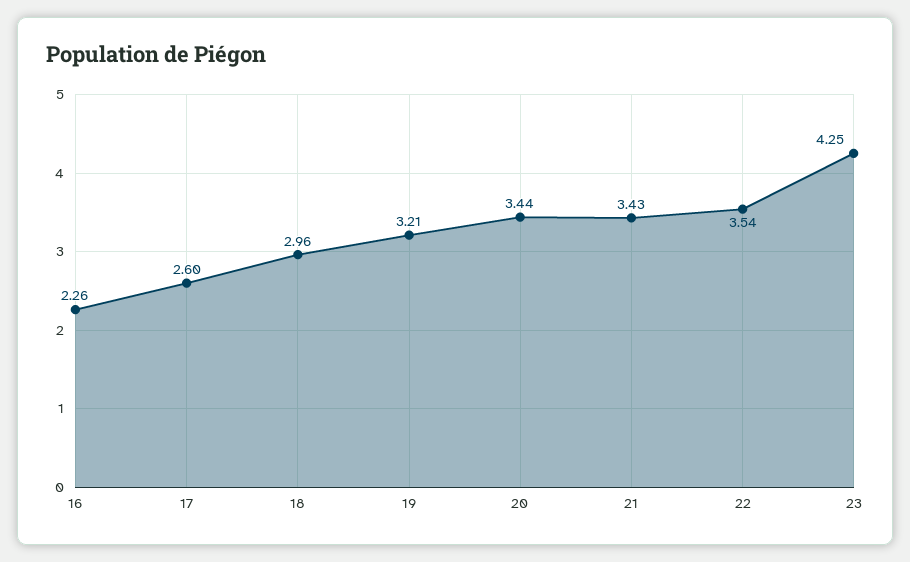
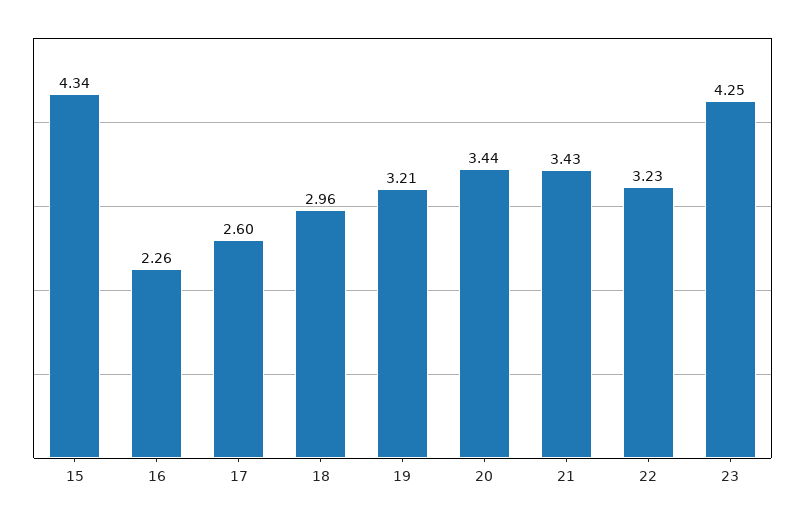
  {
    "16": 2.26,
    "17": 2.6,
    "18": 2.96,
    "19": 3.21,
    "20": 3.44,
    "21": 3.43,
-   "22": 3.54,
+   "22": 3.23,
-   "23": 4.25
+   "23": 4.25,
+   "15": 4.34
  }

